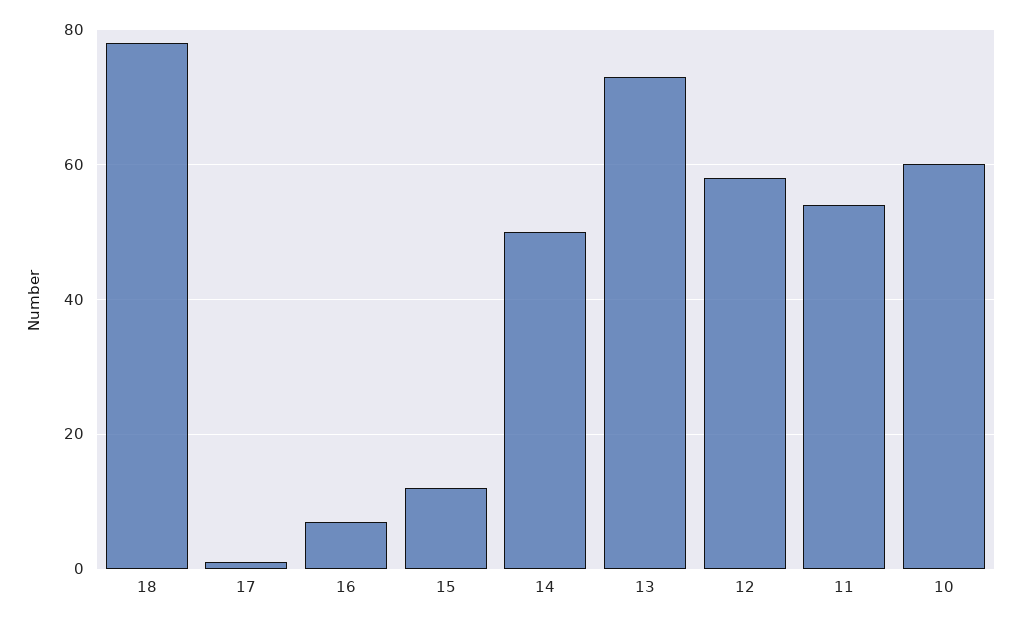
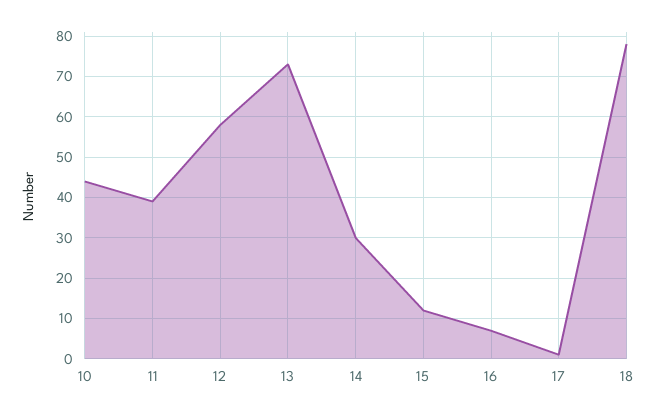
  {
    "18": 80,
    "17": 0,
    "16": 5,
    "15": 10,
-   "14": 50,
+   "14": 30,
    "13": 75,
    "12": 60,
-   "11": 55,
+   "11": 40,
-   "10": 60
+   "10": 45
  }

